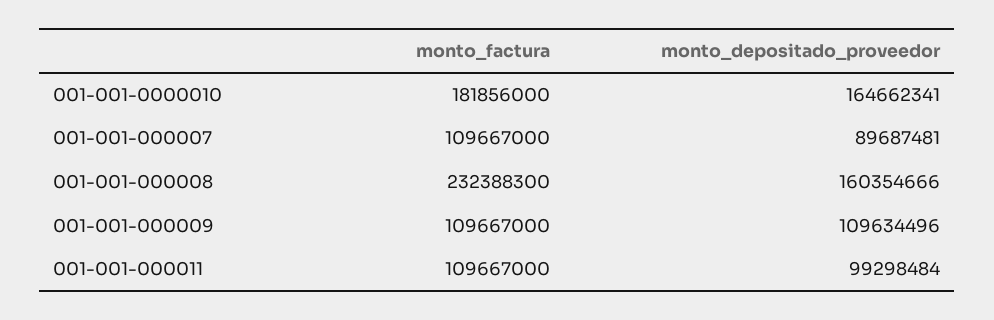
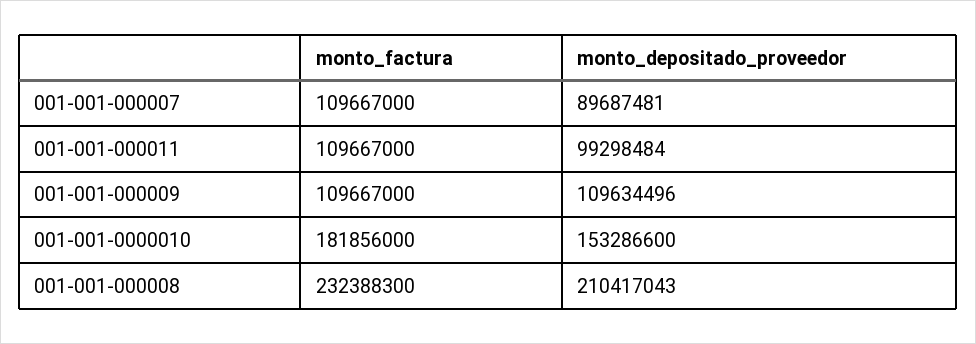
  {
    "monto_factura": {
      "001-001-0000010": 181856000,
      "001-001-000007": 109667000,
      "001-001-000008": 232388300,
      "001-001-000009": 109667000,
      "001-001-000011": 109667000
    },
    "monto_depositado_proveedor": {
-     "001-001-0000010": 164662341,
+     "001-001-0000010": 153286600,
      "001-001-000007": 89687481,
-     "001-001-000008": 160354666,
+     "001-001-000008": 210417043,
      "001-001-000009": 109634496,
      "001-001-000011": 99298484
    }
  }

